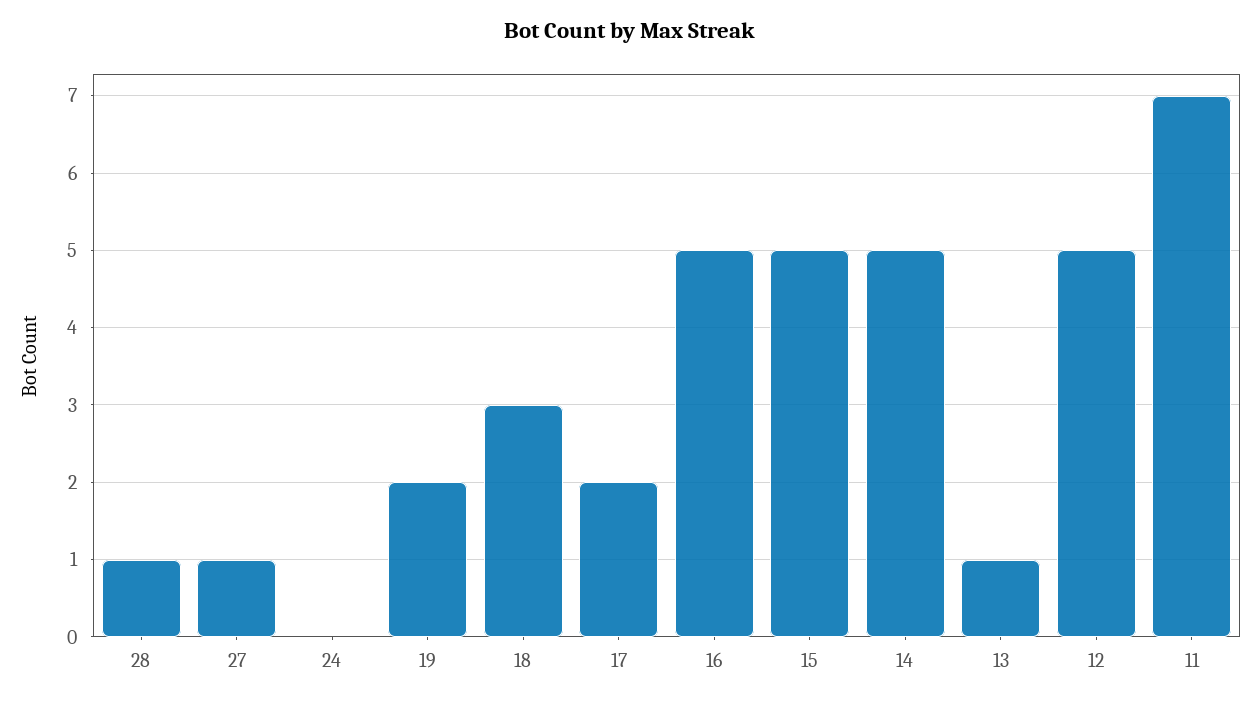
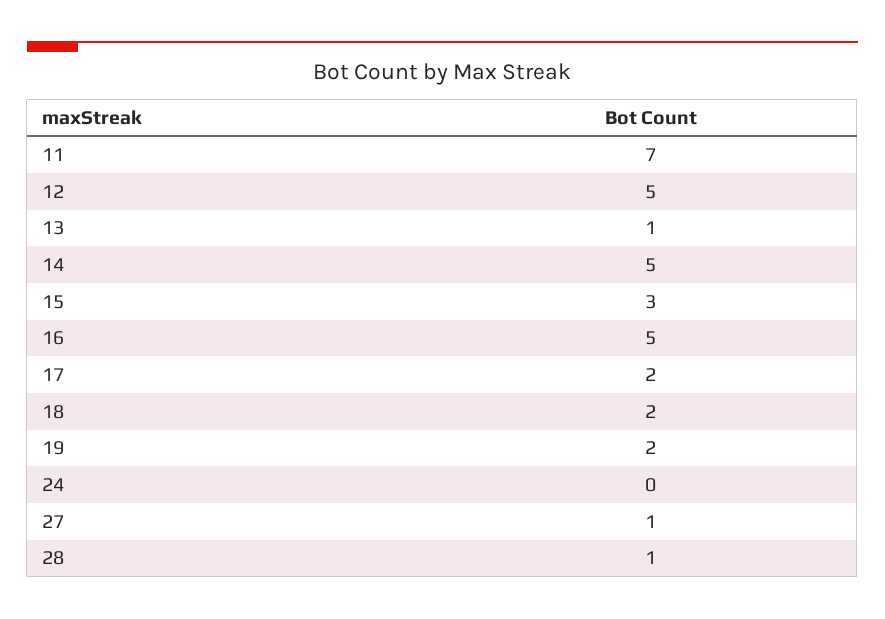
  {
    "28": 1,
    "27": 1,
    "24": 0,
    "19": 2,
-   "18": 3,
+   "18": 2,
    "17": 2,
    "16": 5,
-   "15": 5,
+   "15": 3,
    "14": 5,
    "13": 1,
    "12": 5,
    "11": 7
  }

